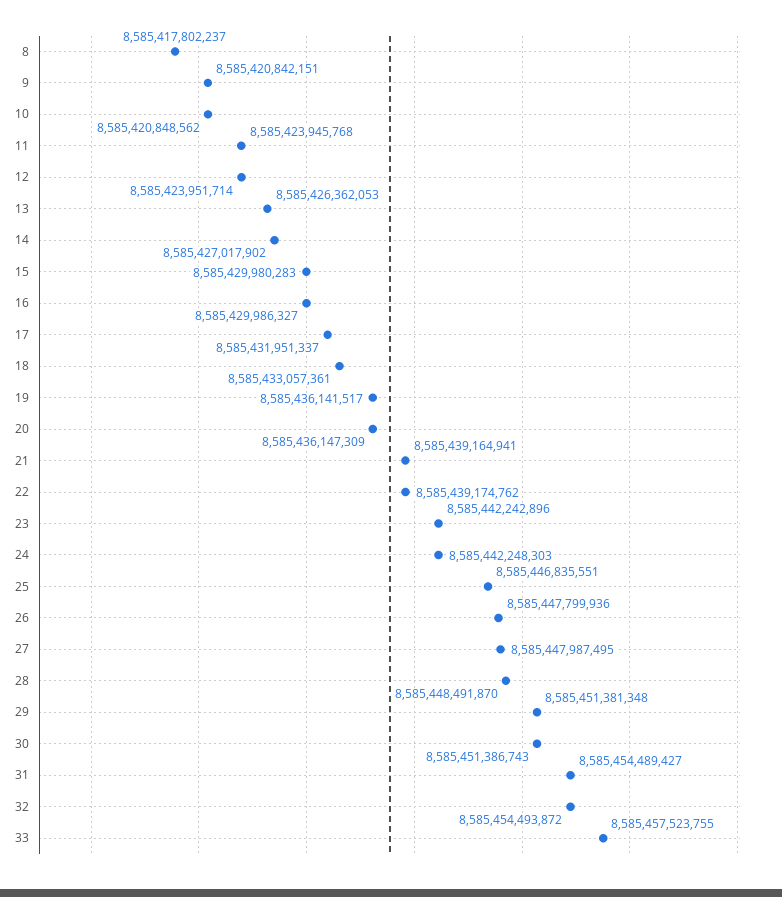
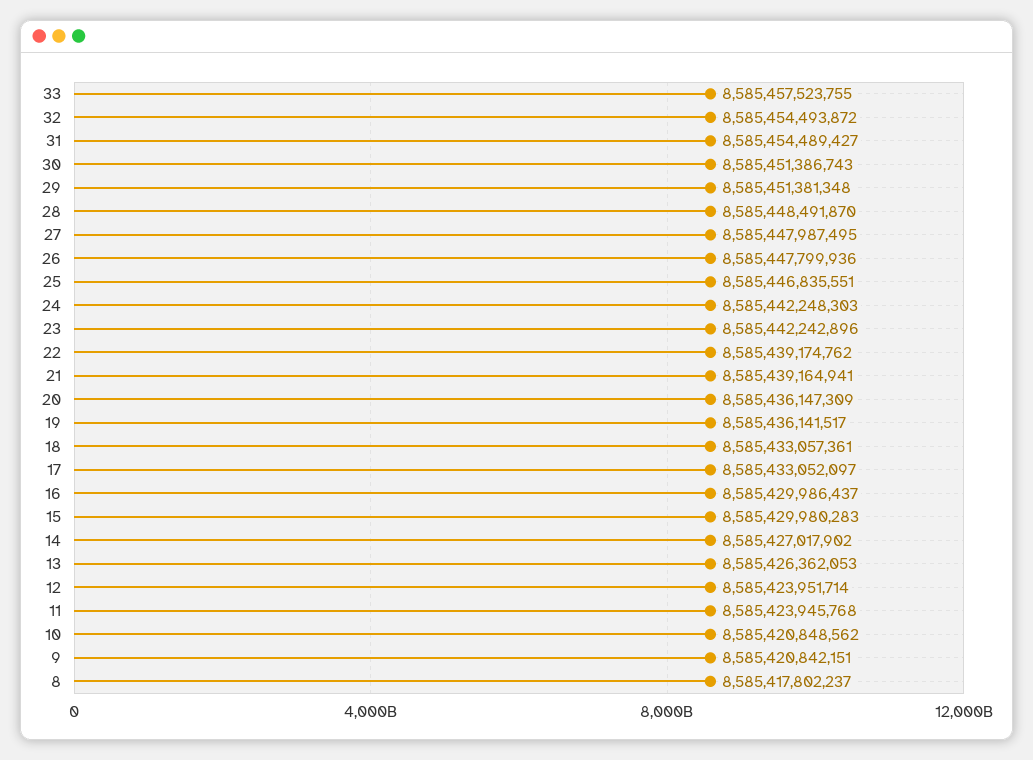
  {
    "8": 8585417802237,
    "9": 8585420842151,
    "10": 8585420848562,
    "11": 8585423945768,
    "12": 8585423951714,
    "13": 8585426362053,
    "14": 8585427017902,
    "15": 8585429980283,
-   "16": 8585429986327,
+   "16": 8585429986437,
-   "17": 8585431951337,
+   "17": 8585433052097,
    "18": 8585433057361,
    "19": 8585436141517,
    "20": 8585436147309,
    "21": 8585439164941,
    "22": 8585439174762,
    "23": 8585442242896,
    "24": 8585442248303,
    "25": 8585446835551,
    "26": 8585447799936,
    "27": 8585447987495,
    "28": 8585448491870,
    "29": 8585451381348,
    "30": 8585451386743,
    "31": 8585454489427,
    "32": 8585454493872,
    "33": 8585457523755
  }

